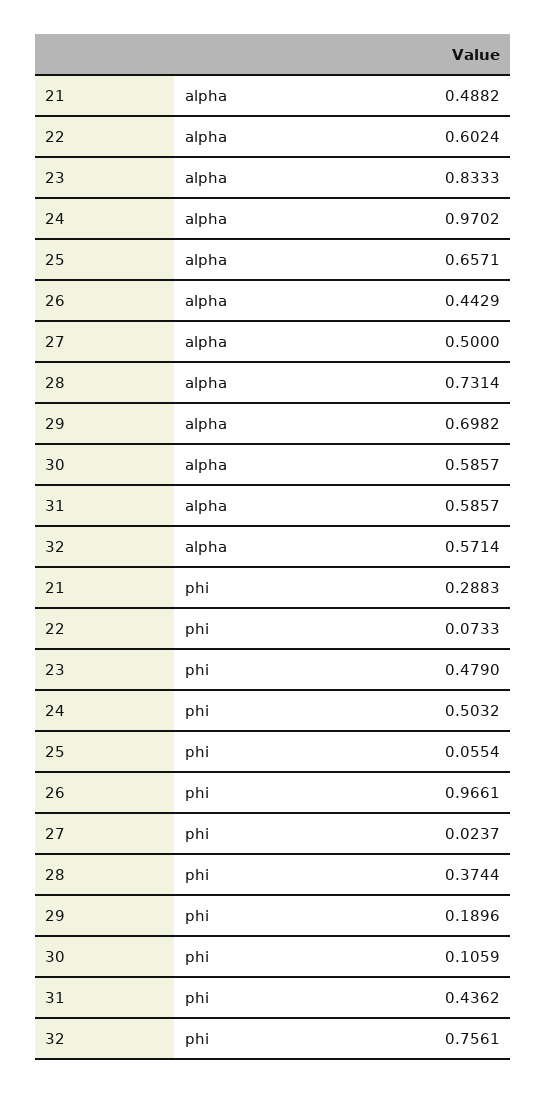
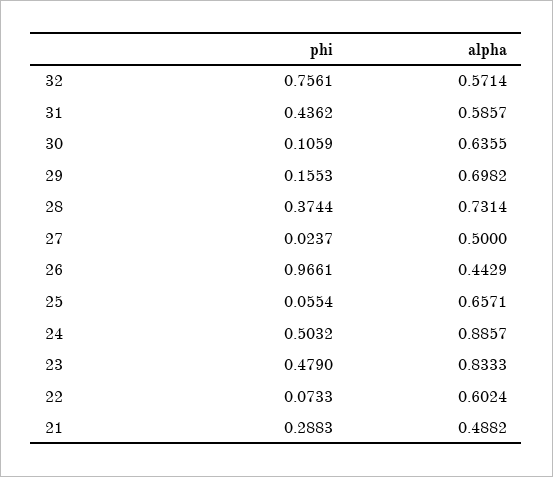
  {
    "21": {
      "alpha": 0.4882,
      "phi": 0.2883
    },
    "22": {
      "alpha": 0.6024,
      "phi": 0.0733
    },
    "23": {
      "alpha": 0.8333,
      "phi": 0.479
    },
    "24": {
-     "alpha": 0.9702,
+     "alpha": 0.8857,
      "phi": 0.5032
    },
    "25": {
      "alpha": 0.6571,
      "phi": 0.0554
    },
    "26": {
      "alpha": 0.4429,
      "phi": 0.9661
    },
    "27": {
      "alpha": 0.5,
      "phi": 0.0237
    },
    "28": {
      "alpha": 0.7314,
      "phi": 0.3744
    },
    "29": {
      "alpha": 0.6982,
-     "phi": 0.1896
+     "phi": 0.1553
    },
    "30": {
-     "alpha": 0.5857,
+     "alpha": 0.6355,
      "phi": 0.1059
    },
    "31": {
      "alpha": 0.5857,
      "phi": 0.4362
    },
    "32": {
      "alpha": 0.5714,
      "phi": 0.7561
    }
  }

